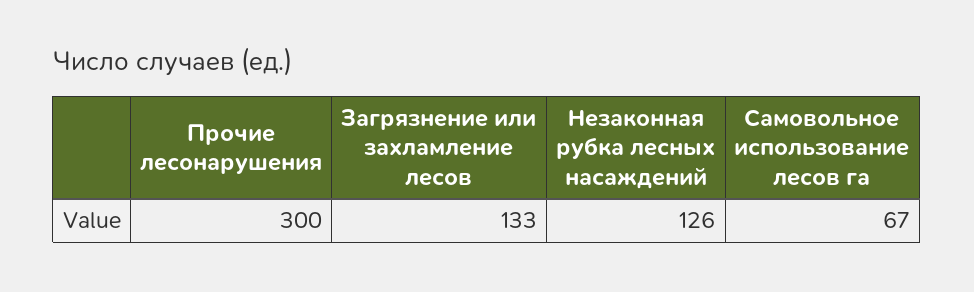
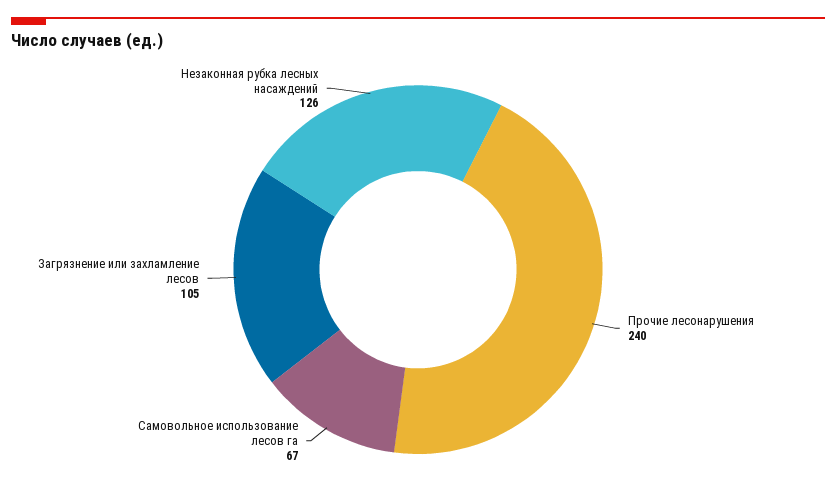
  {
-   "Прочие лесонарушения": 300,
+   "Прочие лесонарушения": 240,
-   "Загрязнение или захламление лесов": 133,
+   "Загрязнение или захламление лесов": 105,
    "Незаконная рубка лесных насаждений": 126,
    "Самовольное использование лесов га": 67
  }

